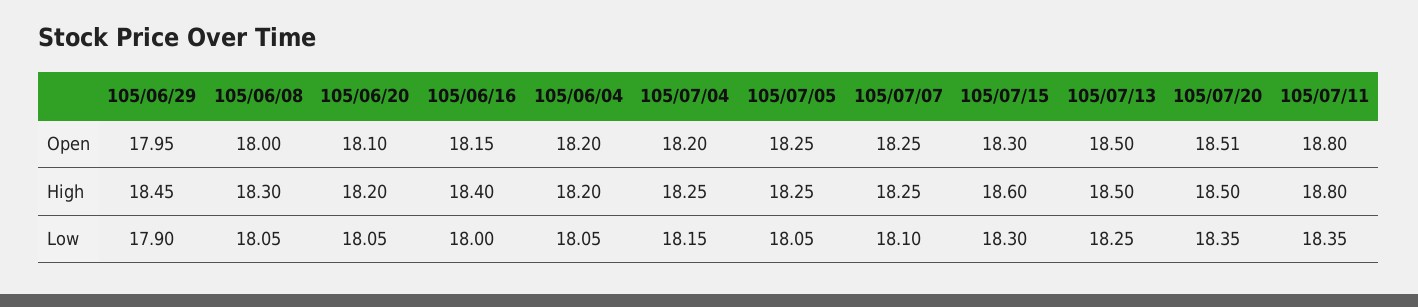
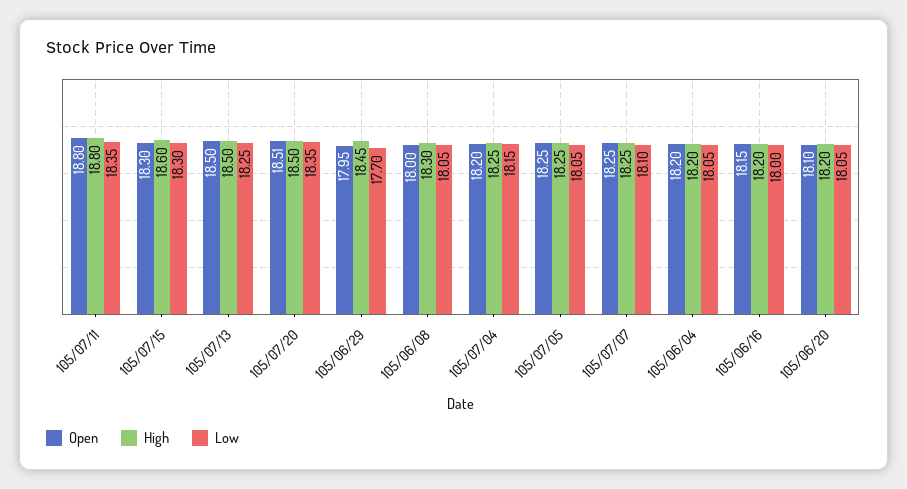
  {
    "Open": {
      "105/06/29": 17.95,
      "105/06/08": 18,
      "105/06/20": 18.1,
      "105/06/16": 18.15,
      "105/06/04": 18.2,
      "105/07/04": 18.2,
      "105/07/05": 18.25,
      "105/07/07": 18.25,
      "105/07/15": 18.3,
      "105/07/13": 18.5,
      "105/07/20": 18.51,
      "105/07/11": 18.8
    },
    "High": {
      "105/06/29": 18.45,
      "105/06/08": 18.3,
      "105/06/20": 18.2,
-     "105/06/16": 18.4,
+     "105/06/16": 18.2,
      "105/06/04": 18.2,
      "105/07/04": 18.25,
      "105/07/05": 18.25,
      "105/07/07": 18.25,
      "105/07/15": 18.6,
      "105/07/13": 18.5,
      "105/07/20": 18.5,
      "105/07/11": 18.8
    },
    "Low": {
-     "105/06/29": 17.9,
+     "105/06/29": 17.7,
      "105/06/08": 18.05,
      "105/06/20": 18.05,
      "105/06/16": 18,
      "105/06/04": 18.05,
      "105/07/04": 18.15,
      "105/07/05": 18.05,
      "105/07/07": 18.1,
      "105/07/15": 18.3,
      "105/07/13": 18.25,
      "105/07/20": 18.35,
      "105/07/11": 18.35
    }
  }

